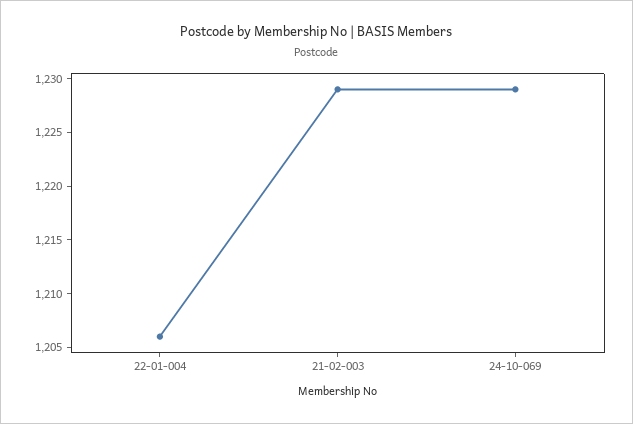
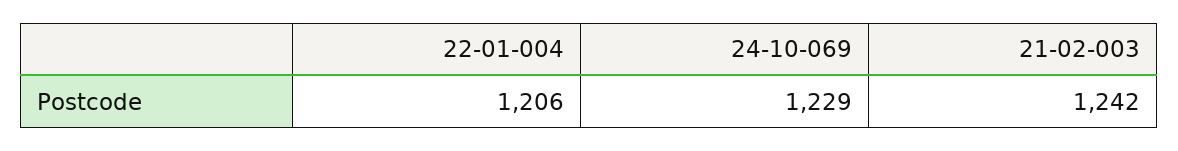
  {
    "22-01-004": 1206,
-   "21-02-003": 1229,
+   "21-02-003": 1242,
    "24-10-069": 1229
  }

